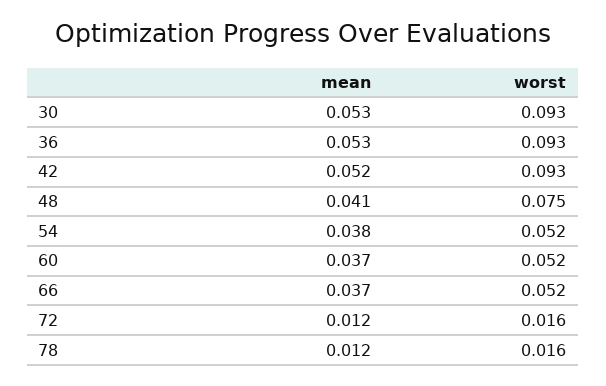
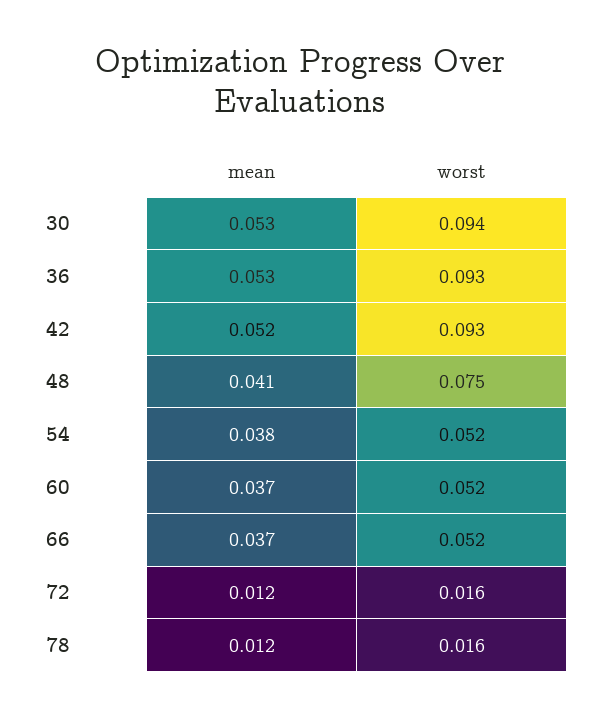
  {
    "mean": {
      "30": 0.053,
      "36": 0.053,
      "42": 0.052,
      "48": 0.041,
      "54": 0.038,
      "60": 0.037,
      "66": 0.037,
      "72": 0.012,
      "78": 0.012
    },
    "worst": {
-     "30": 0.093,
+     "30": 0.094,
      "36": 0.093,
      "42": 0.093,
      "48": 0.075,
      "54": 0.052,
      "60": 0.052,
      "66": 0.052,
      "72": 0.016,
      "78": 0.016
    }
  }

